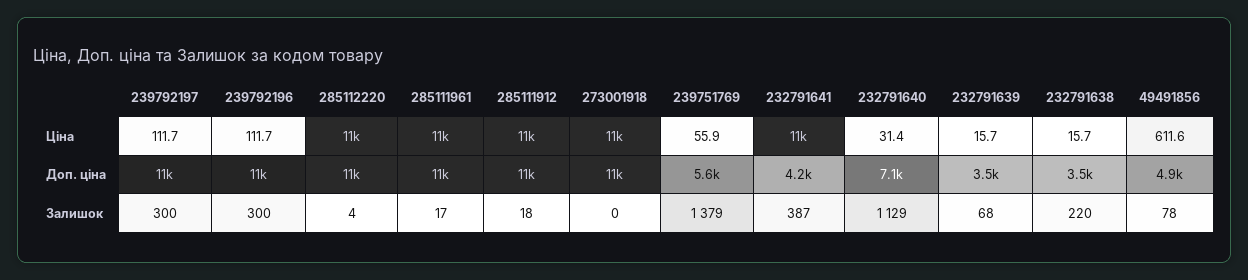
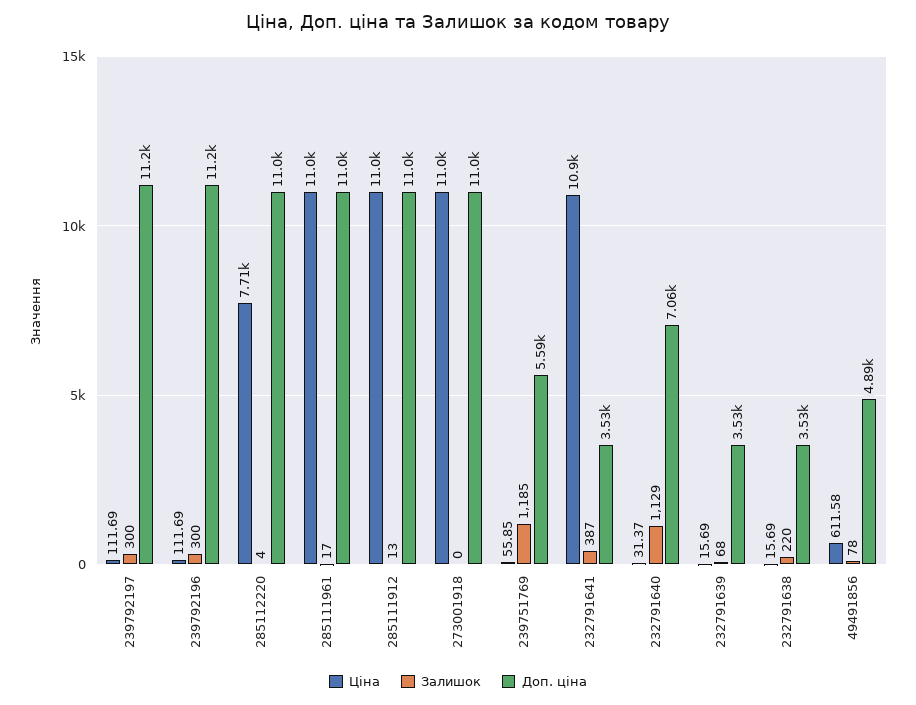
  {
    "Ціна": {
      "239792197": 111.69,
      "239792196": 111.69,
-     "285112220": 11000,
+     "285112220": 7710,
      "285111961": 11000,
      "285111912": 11000,
      "273001918": 11000,
      "239751769": 55.85,
      "232791641": 10900,
      "232791640": 31.37,
      "232791639": 15.69,
      "232791638": 15.69,
      "49491856": 611.58
    },
    "Доп. ціна": {
      "239792197": 11200,
      "239792196": 11200,
      "285112220": 11000,
      "285111961": 11000,
      "285111912": 11000,
      "273001918": 11000,
      "239751769": 5590,
-     "232791641": 4200,
+     "232791641": 3530,
      "232791640": 7060,
      "232791639": 3530,
      "232791638": 3530,
      "49491856": 4890
    },
    "Залишок": {
      "239792197": 300,
      "239792196": 300,
      "285112220": 4,
      "285111961": 17,
-     "285111912": 18,
+     "285111912": 13,
      "273001918": 0,
-     "239751769": 1379,
+     "239751769": 1185,
      "232791641": 387,
      "232791640": 1129,
      "232791639": 68,
      "232791638": 220,
      "49491856": 78
    }
  }

